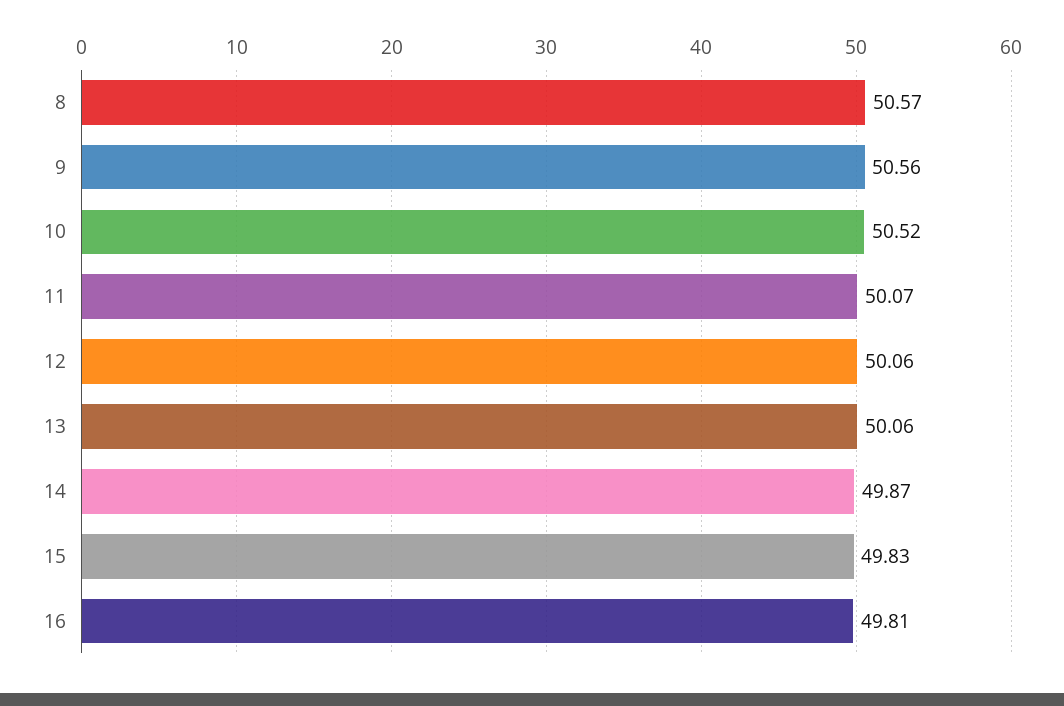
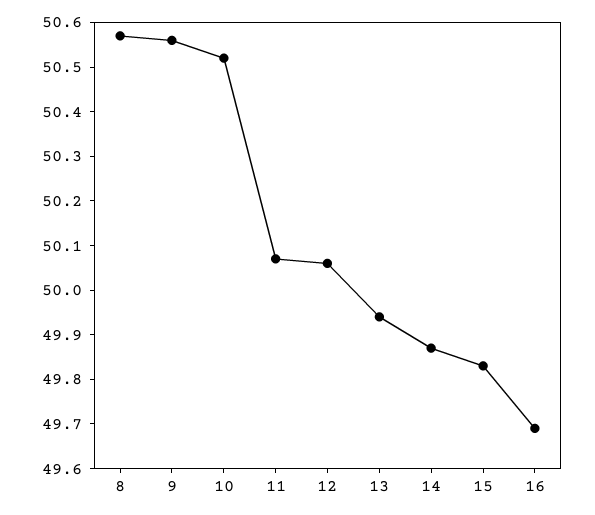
  {
    "8": 50.57,
    "9": 50.56,
    "10": 50.52,
    "11": 50.07,
    "12": 50.06,
-   "13": 50.06,
+   "13": 49.95,
    "14": 49.87,
    "15": 49.83,
-   "16": 49.81
+   "16": 49.7
  }

